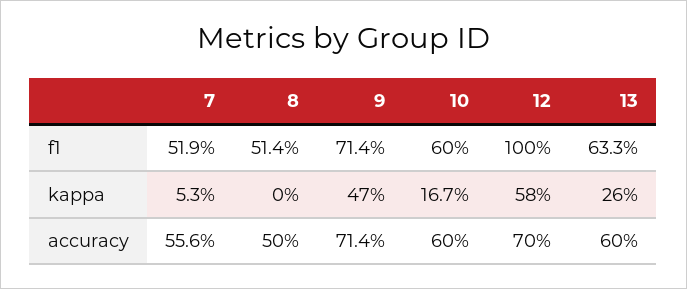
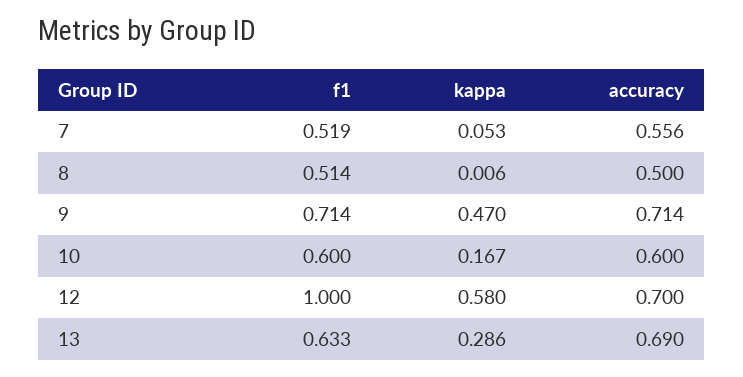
  {
    "7": {
      "f1": 0.519,
      "kappa": 0.053,
      "accuracy": 0.556
    },
    "8": {
      "f1": 0.514,
-     "kappa": 0,
+     "kappa": 0.006,
      "accuracy": 0.5
    },
    "9": {
      "f1": 0.714,
      "kappa": 0.47,
      "accuracy": 0.714
    },
    "10": {
      "f1": 0.6,
      "kappa": 0.167,
      "accuracy": 0.6
    },
    "12": {
      "f1": 1,
      "kappa": 0.58,
      "accuracy": 0.7
    },
    "13": {
      "f1": 0.633,
-     "kappa": 0.26,
+     "kappa": 0.286,
-     "accuracy": 0.6
+     "accuracy": 0.69
    }
  }

